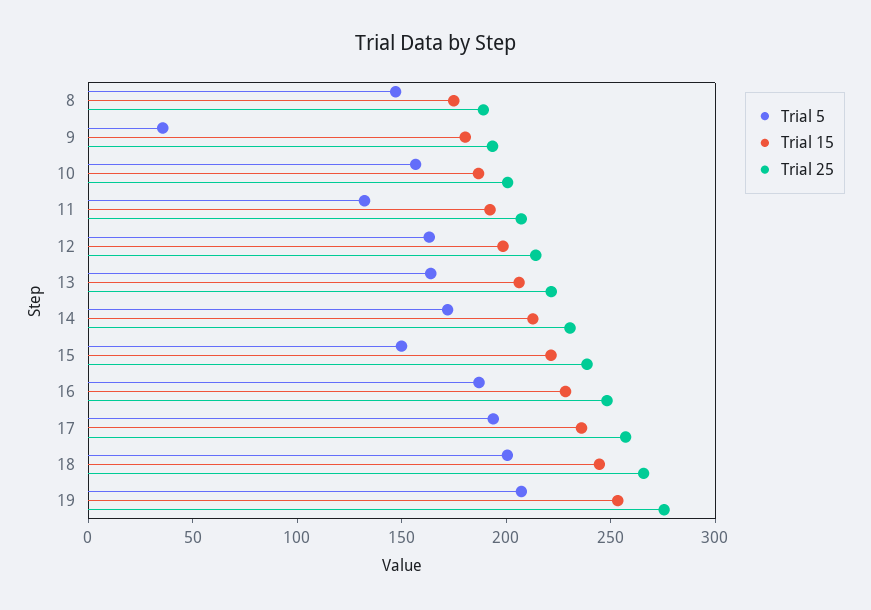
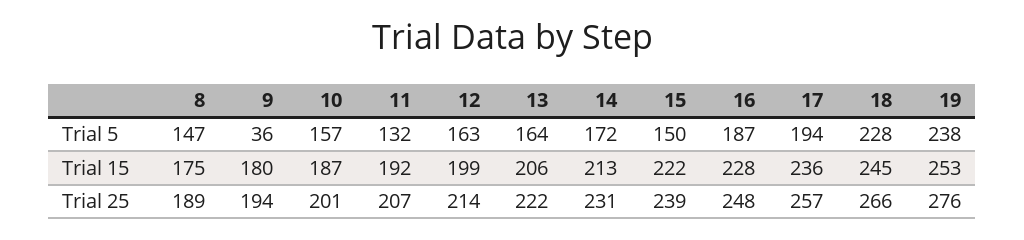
  {
    "Trial 5": {
      "8": 147,
      "9": 36,
      "10": 157,
      "11": 132,
      "12": 163,
      "13": 164,
      "14": 172,
      "15": 150,
      "16": 187,
      "17": 194,
-     "18": 200,
+     "18": 228,
-     "19": 210
+     "19": 238
    },
    "Trial 15": {
      "8": 175,
      "9": 180,
      "10": 187,
      "11": 192,
      "12": 199,
      "13": 206,
      "14": 213,
      "15": 222,
      "16": 228,
      "17": 236,
      "18": 245,
      "19": 253
    },
    "Trial 25": {
      "8": 189,
      "9": 194,
      "10": 201,
      "11": 207,
      "12": 214,
      "13": 222,
      "14": 231,
      "15": 239,
      "16": 248,
      "17": 257,
      "18": 266,
      "19": 276
    }
  }

